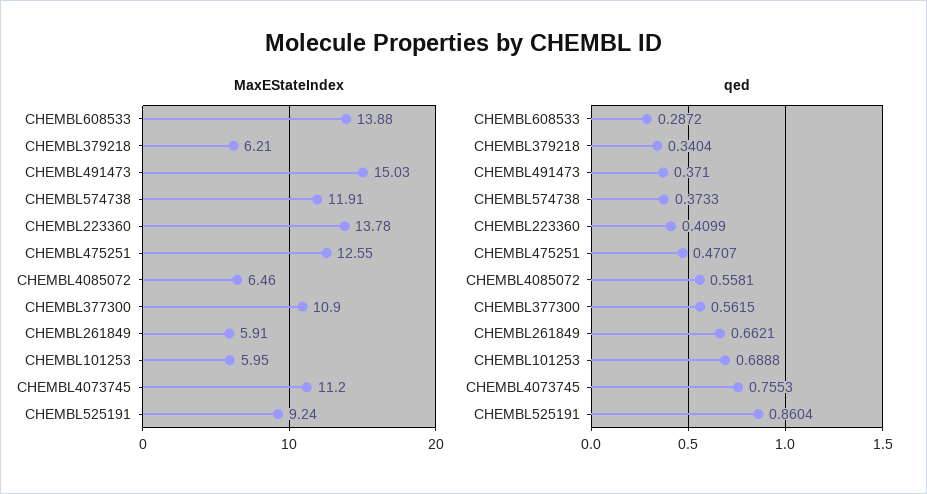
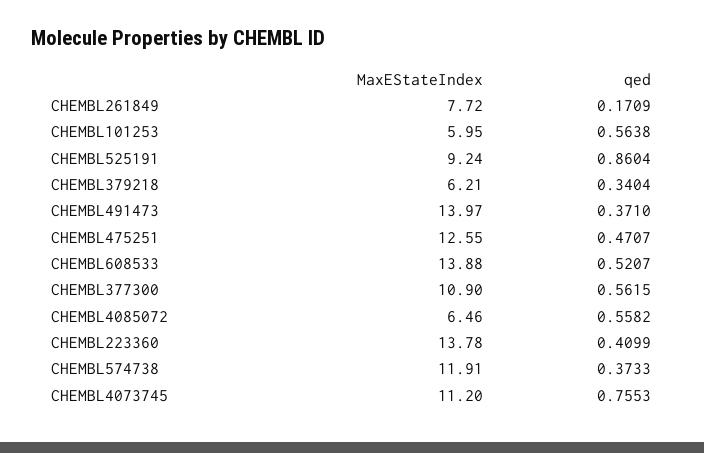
  {
    "MaxEStateIndex": {
      "CHEMBL608533": 13.88,
      "CHEMBL379218": 6.21,
-     "CHEMBL491473": 15.03,
+     "CHEMBL491473": 13.97,
      "CHEMBL574738": 11.91,
      "CHEMBL223360": 13.78,
      "CHEMBL475251": 12.55,
      "CHEMBL4085072": 6.46,
      "CHEMBL377300": 10.9,
-     "CHEMBL261849": 5.91,
+     "CHEMBL261849": 7.72,
      "CHEMBL101253": 5.95,
      "CHEMBL4073745": 11.2,
      "CHEMBL525191": 9.24
    },
    "qed": {
-     "CHEMBL608533": 0.2872,
+     "CHEMBL608533": 0.5207,
      "CHEMBL379218": 0.3404,
      "CHEMBL491473": 0.371,
      "CHEMBL574738": 0.3733,
      "CHEMBL223360": 0.4099,
      "CHEMBL475251": 0.4707,
-     "CHEMBL4085072": 0.5581,
+     "CHEMBL4085072": 0.5582,
      "CHEMBL377300": 0.5615,
-     "CHEMBL261849": 0.6621,
+     "CHEMBL261849": 0.1709,
-     "CHEMBL101253": 0.6888,
+     "CHEMBL101253": 0.5638,
      "CHEMBL4073745": 0.7553,
      "CHEMBL525191": 0.8604
    }
  }

